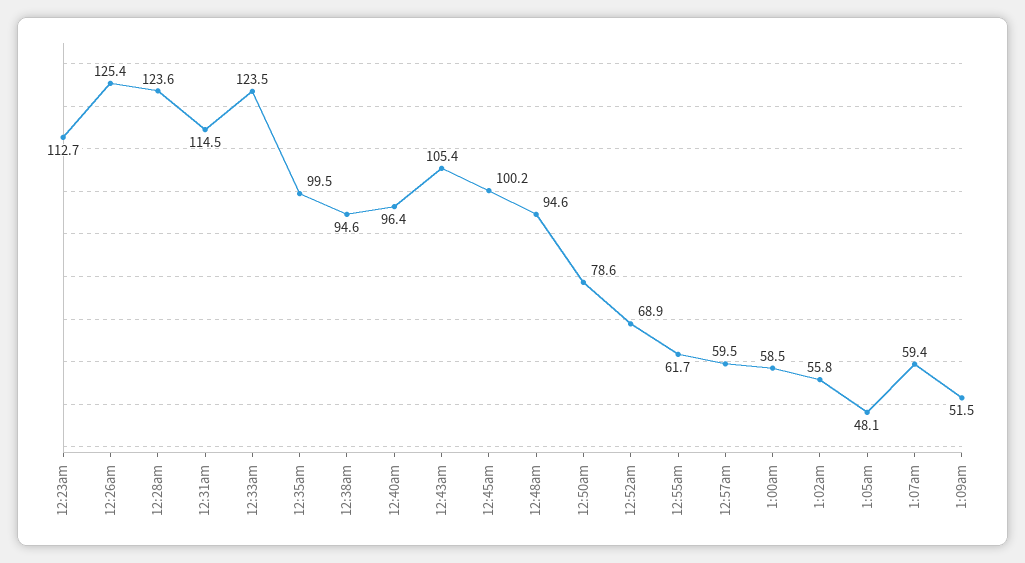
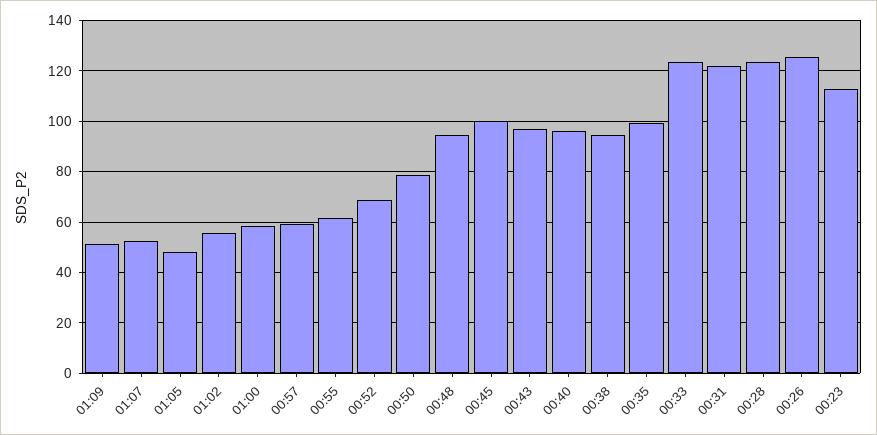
  {
    "12:23am": 112.7,
    "12:26am": 125.4,
    "12:28am": 123.6,
-   "12:31am": 114.5,
+   "12:31am": 122.5,
    "12:33am": 123.5,
    "12:35am": 99.5,
    "12:38am": 94.6,
    "12:40am": 96.4,
-   "12:43am": 105.4,
+   "12:43am": 97.5,
    "12:45am": 100.2,
    "12:48am": 94.6,
    "12:50am": 78.6,
    "12:52am": 68.9,
    "12:55am": 61.7,
    "12:57am": 59.5,
    "1:00am": 58.5,
    "1:02am": 55.8,
    "1:05am": 48.1,
-   "1:07am": 59.4,
+   "1:07am": 52.5,
    "1:09am": 51.5
  }

